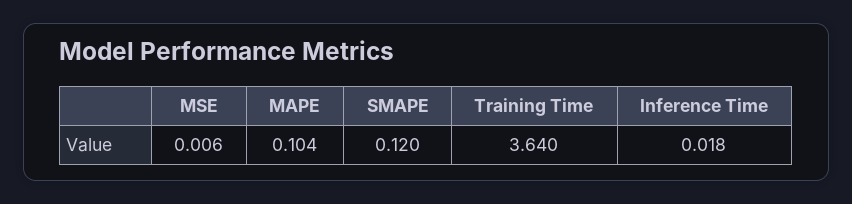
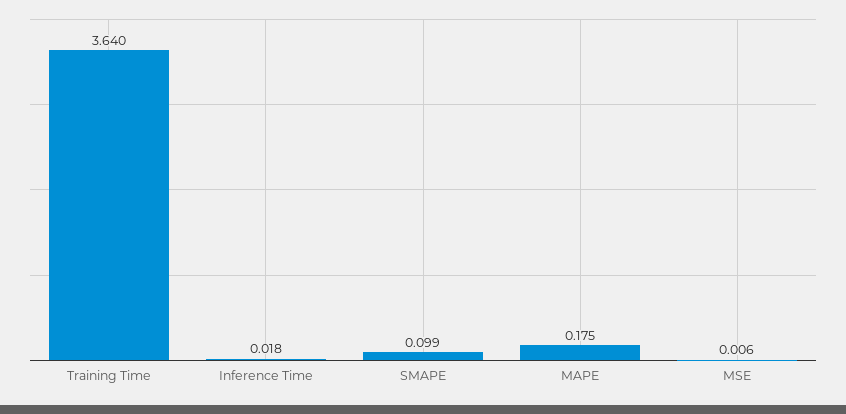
  {
    "MSE": 0.006,
-   "MAPE": 0.104,
+   "MAPE": 0.175,
-   "SMAPE": 0.12,
+   "SMAPE": 0.099,
    "Training Time": 3.64,
    "Inference Time": 0.018
  }

